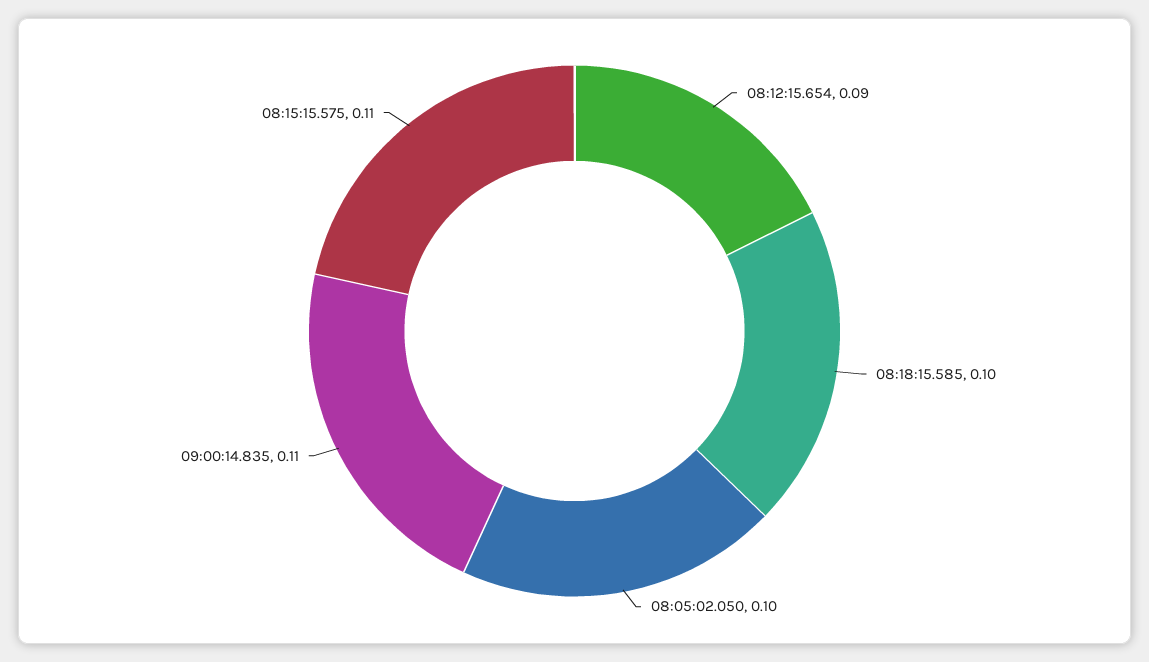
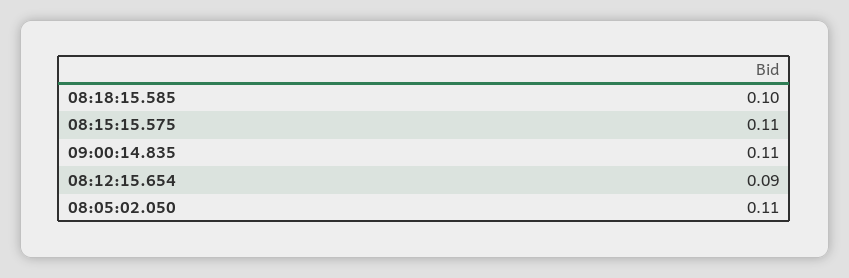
  {
    "08:12:15.654": 0.09,
    "08:18:15.585": 0.1,
-   "08:05:02.050": 0.1,
+   "08:05:02.050": 0.11,
    "09:00:14.835": 0.11,
    "08:15:15.575": 0.11
  }

